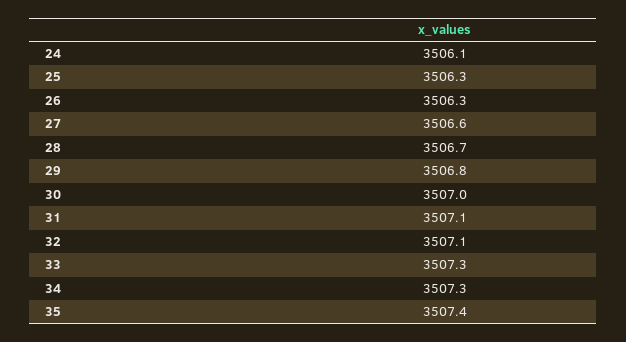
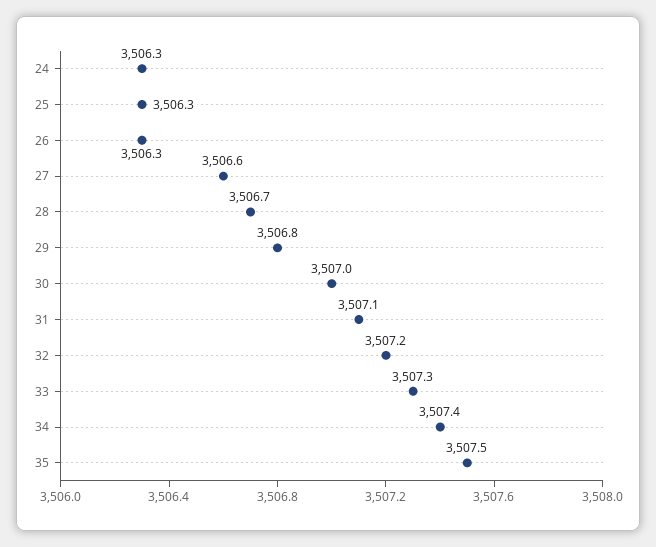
  {
-   "24": 3506.1,
+   "24": 3506.3,
    "25": 3506.3,
    "26": 3506.3,
    "27": 3506.6,
    "28": 3506.7,
    "29": 3506.8,
    "30": 3507,
    "31": 3507.1,
-   "32": 3507.1,
+   "32": 3507.2,
    "33": 3507.3,
-   "34": 3507.3,
+   "34": 3507.4,
-   "35": 3507.4
+   "35": 3507.5
  }

